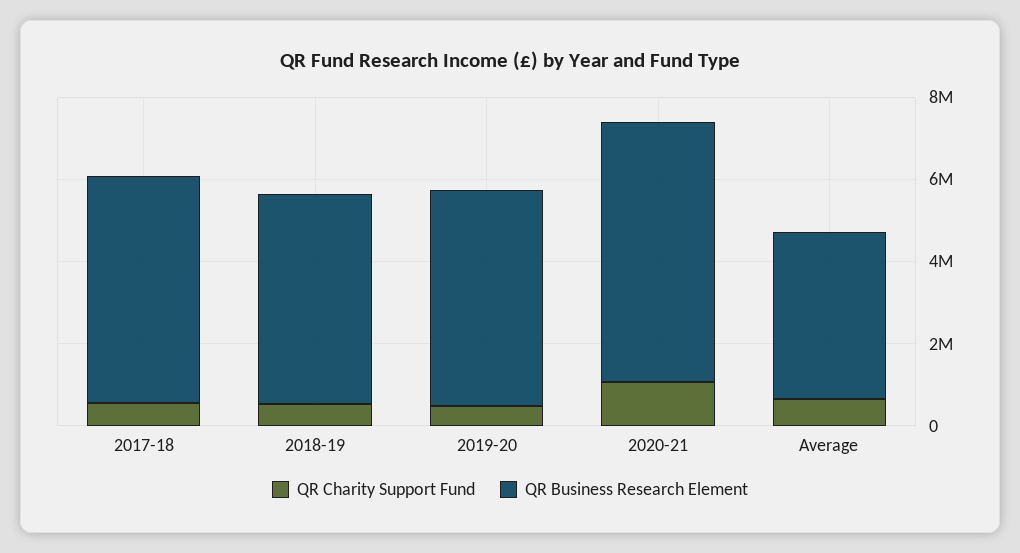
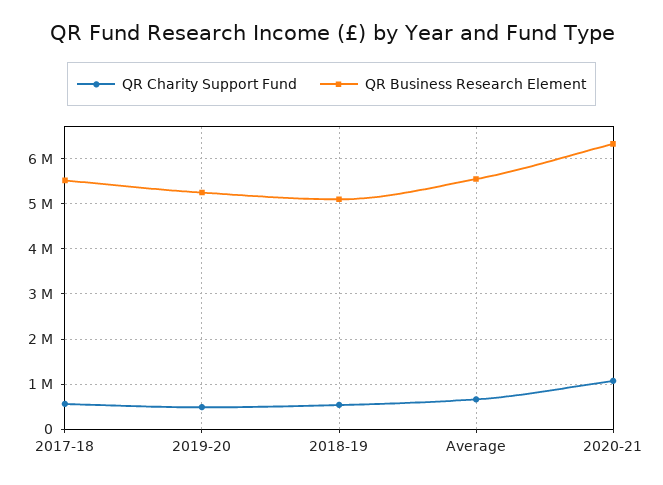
  {
    "QR Charity Support Fund": {
      "2017-18": 600000,
      "2018-19": 600000,
      "2019-20": 400000,
      "2020-21": 1000000,
      "Average": 600000
    },
    "QR Business Research Element": {
      "2017-18": 5600000,
      "2018-19": 5200000,
      "2019-20": 5200000,
      "2020-21": 6400000,
-     "Average": 4000000
+     "Average": 5600000
    }
  }

